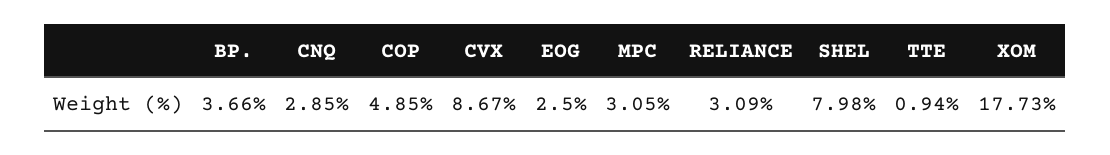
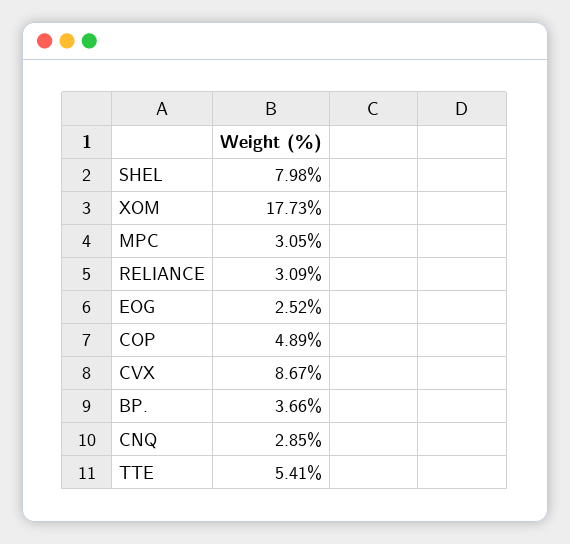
  {
    "BP.": 3.66,
    "CNQ": 2.85,
-   "COP": 4.85,
+   "COP": 4.89,
    "CVX": 8.67,
-   "EOG": 2.5,
+   "EOG": 2.52,
    "MPC": 3.05,
    "RELIANCE": 3.09,
    "SHEL": 7.98,
-   "TTE": 0.94,
+   "TTE": 5.41,
    "XOM": 17.73
  }

